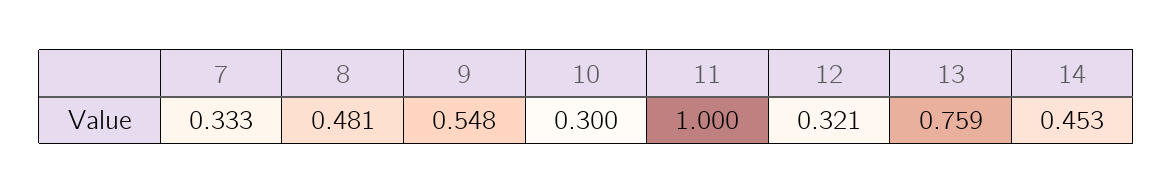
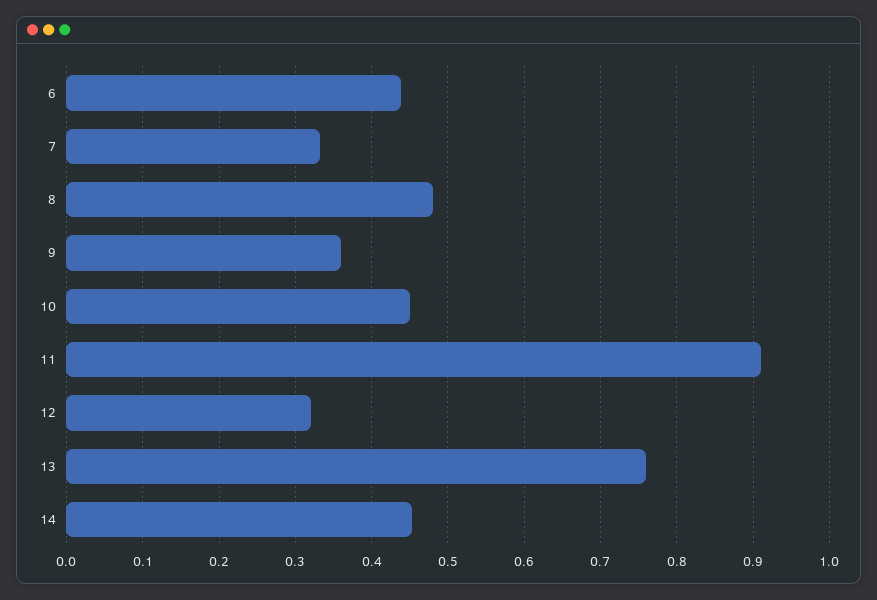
  {
    "7": 0.333,
    "8": 0.481,
-   "9": 0.548,
+   "9": 0.36,
-   "10": 0.3,
+   "10": 0.45,
-   "11": 1,
+   "11": 0.91,
    "12": 0.321,
    "13": 0.759,
-   "14": 0.453
+   "14": 0.453,
+   "6": 0.44
  }

